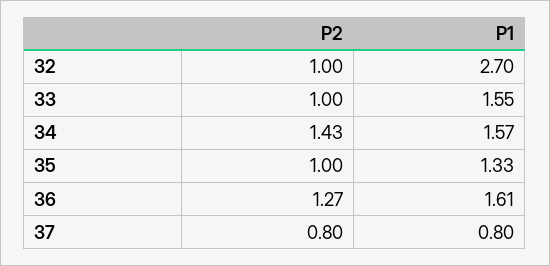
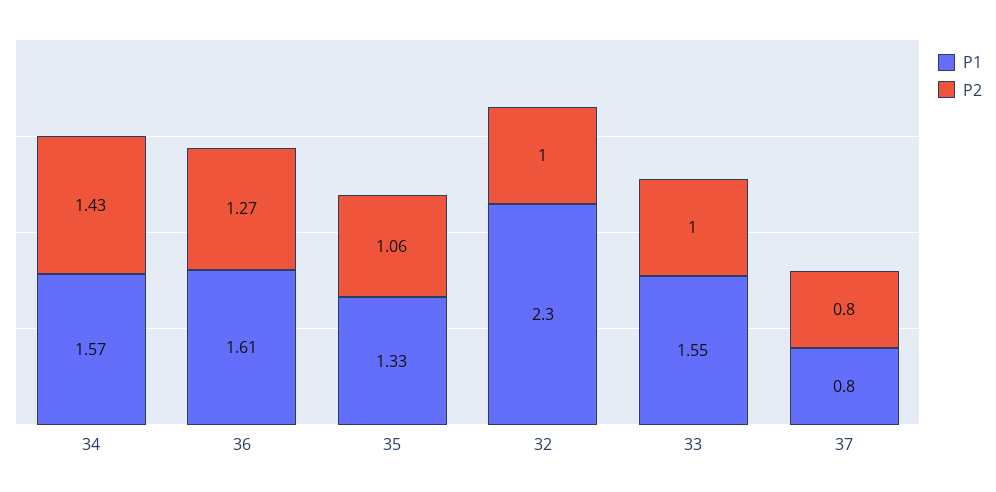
  {
    "P2": {
      "32": 1,
      "33": 1,
      "34": 1.43,
-     "35": 1,
+     "35": 1.06,
      "36": 1.27,
      "37": 0.8
    },
    "P1": {
-     "32": 2.7,
+     "32": 2.3,
      "33": 1.55,
      "34": 1.57,
      "35": 1.33,
      "36": 1.61,
      "37": 0.8
    }
  }

